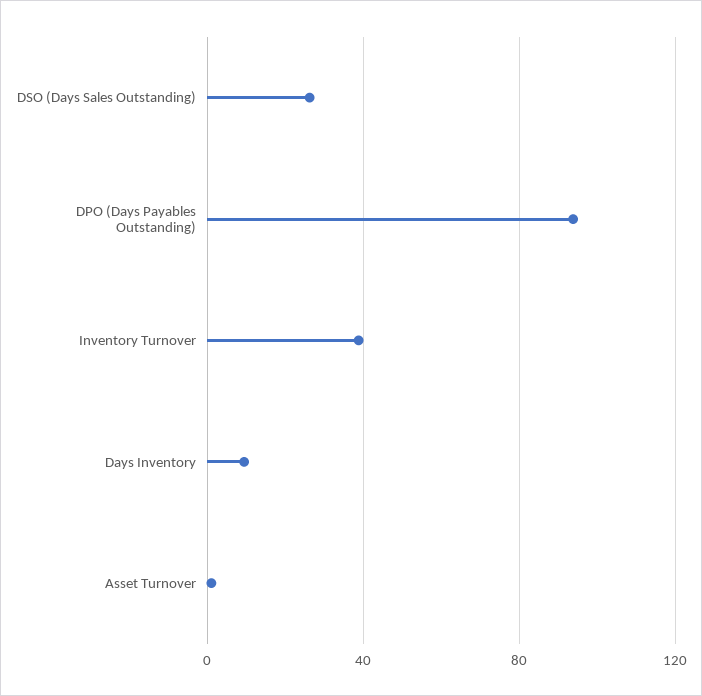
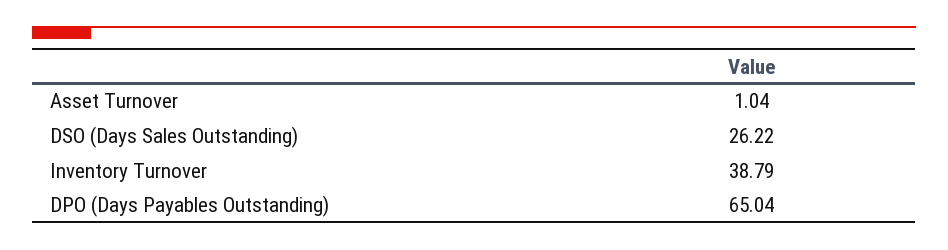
  {
    "DSO (Days Sales Outstanding)": 26.22,
-   "DPO (Days Payables Outstanding)": 95,
+   "DPO (Days Payables Outstanding)": 65.04,
    "Inventory Turnover": 38.79,
-   "Days Inventory": 10,
    "Asset Turnover": 1.04
  }

